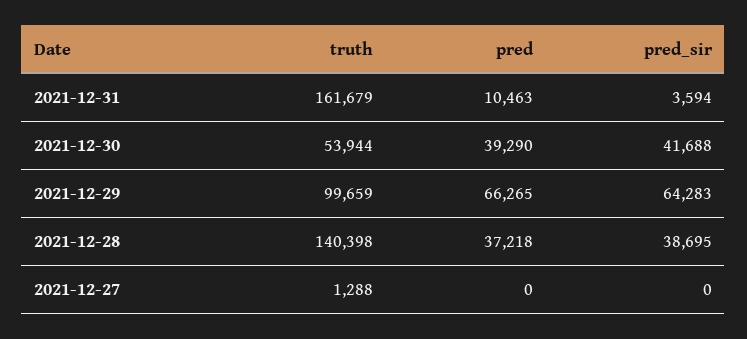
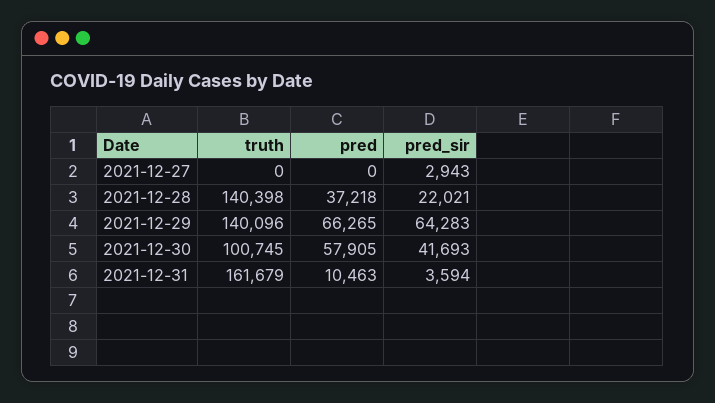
  {
    "truth": {
      "2021-12-31": 161679,
-     "2021-12-30": 53944,
+     "2021-12-30": 100745,
-     "2021-12-29": 99659,
+     "2021-12-29": 140096,
      "2021-12-28": 140398,
-     "2021-12-27": 1288
+     "2021-12-27": 0
    },
    "pred": {
      "2021-12-31": 10463,
-     "2021-12-30": 39290,
+     "2021-12-30": 57905,
      "2021-12-29": 66265,
      "2021-12-28": 37218,
      "2021-12-27": 0
    },
    "pred_sir": {
      "2021-12-31": 3594,
-     "2021-12-30": 41688,
+     "2021-12-30": 41693,
      "2021-12-29": 64283,
-     "2021-12-28": 38695,
+     "2021-12-28": 22021,
-     "2021-12-27": 0
+     "2021-12-27": 2943
    }
  }

